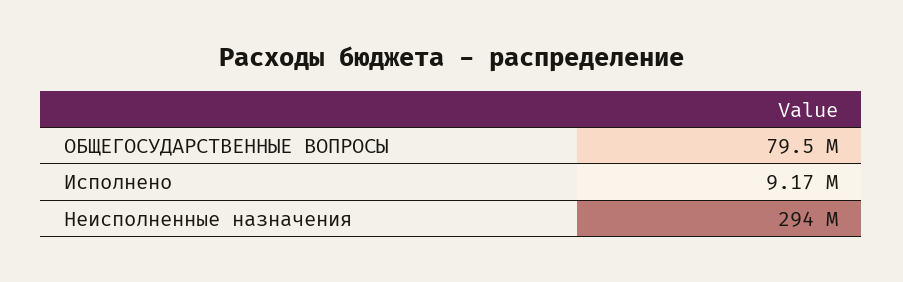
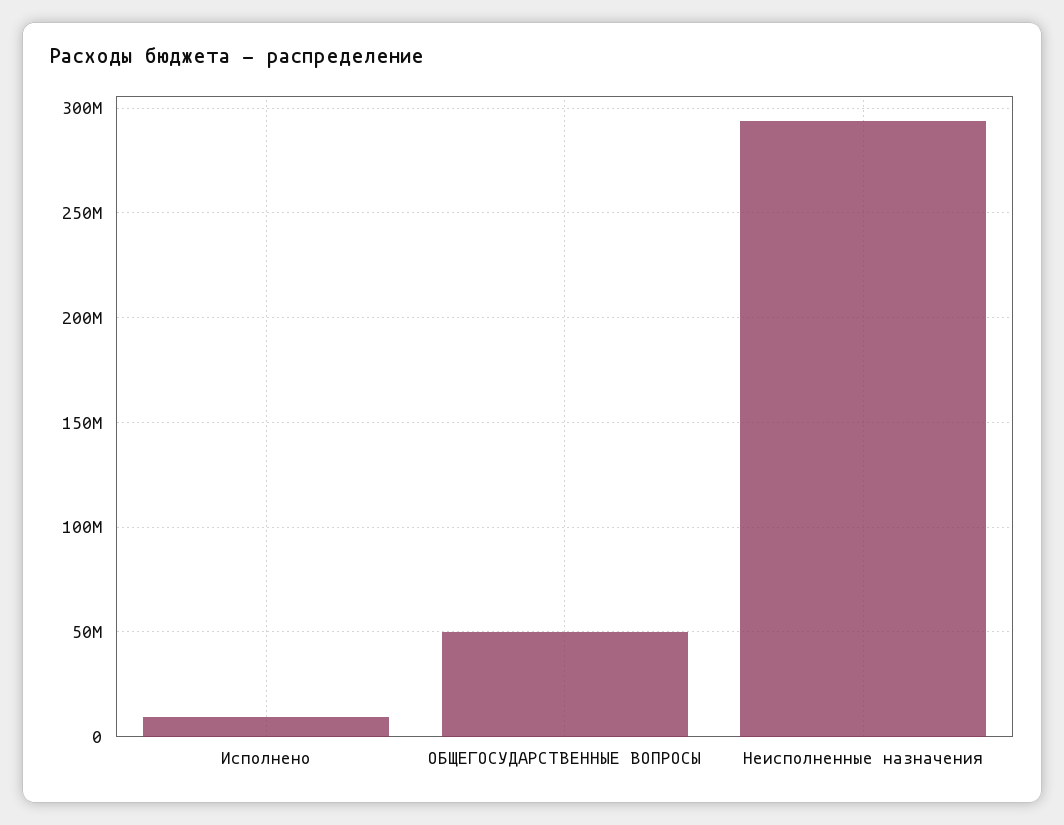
  {
-   "ОБЩЕГОСУДАРСТВЕННЫЕ ВОПРОСЫ": 79500000,
+   "ОБЩЕГОСУДАРСТВЕННЫЕ ВОПРОСЫ": 50000000,
    "Исполнено": 9170000,
    "Неисполненные назначения": 294000000
  }

